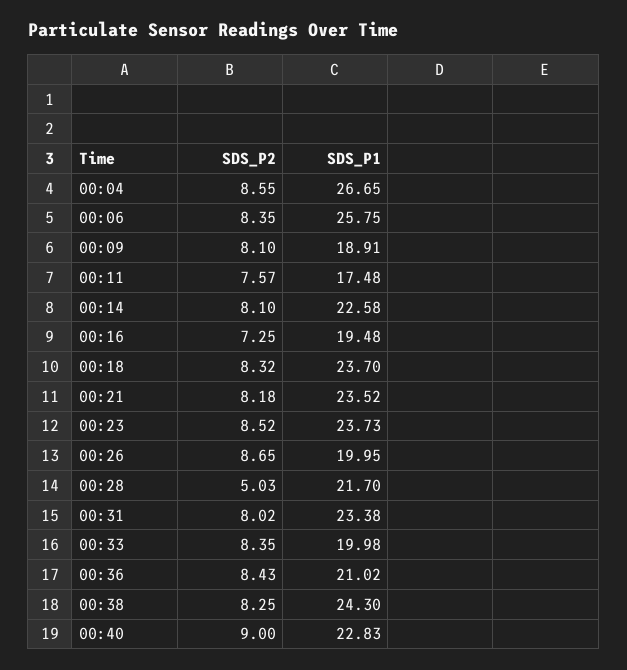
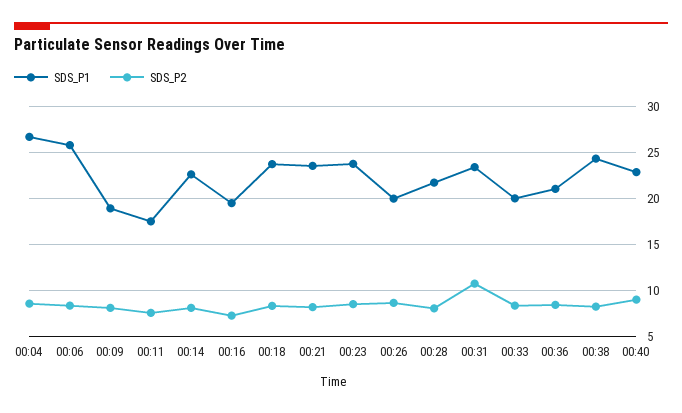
  {
    "SDS_P2": {
      "00:04": 8.55,
      "00:06": 8.35,
      "00:09": 8.1,
      "00:11": 7.57,
      "00:14": 8.1,
      "00:16": 7.25,
      "00:18": 8.32,
      "00:21": 8.18,
      "00:23": 8.52,
      "00:26": 8.65,
-     "00:28": 5.03,
+     "00:28": 8,
-     "00:31": 8.02,
+     "00:31": 11,
      "00:33": 8.35,
      "00:36": 8.43,
      "00:38": 8.25,
      "00:40": 9
    },
    "SDS_P1": {
      "00:04": 26.65,
      "00:06": 25.75,
      "00:09": 18.91,
      "00:11": 17.48,
      "00:14": 22.58,
      "00:16": 19.48,
      "00:18": 23.7,
      "00:21": 23.52,
      "00:23": 23.73,
      "00:26": 19.95,
      "00:28": 21.7,
      "00:31": 23.38,
      "00:33": 19.98,
      "00:36": 21.02,
      "00:38": 24.3,
      "00:40": 22.83
    }
  }

